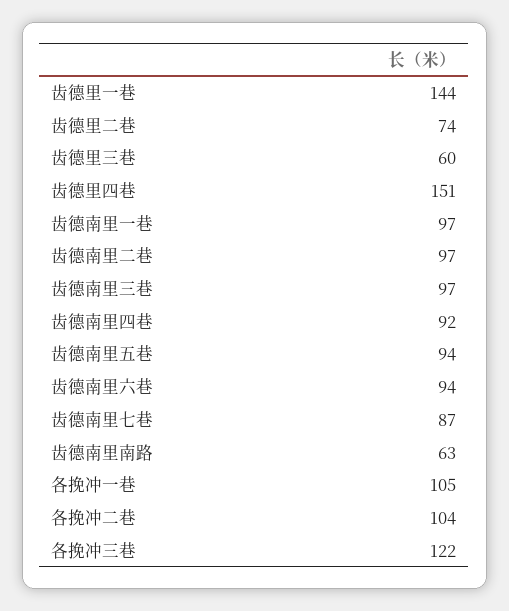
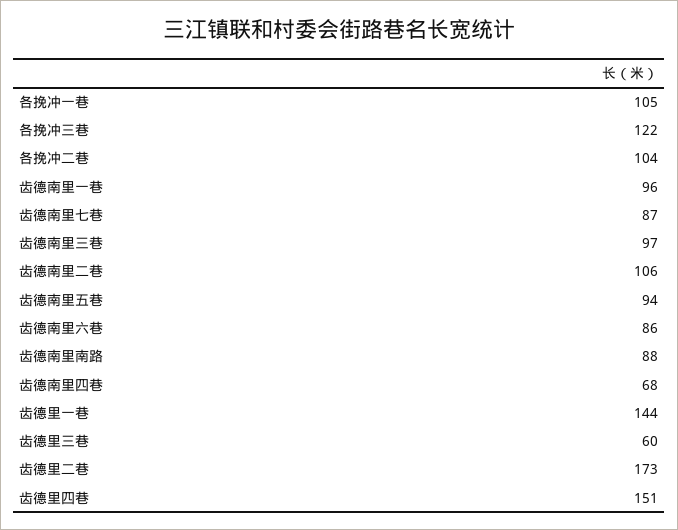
  {
    "齿德里一巷": 144,
-   "齿德里二巷": 74,
+   "齿德里二巷": 173,
    "齿德里三巷": 60,
    "齿德里四巷": 151,
-   "齿德南里一巷": 97,
+   "齿德南里一巷": 96,
-   "齿德南里二巷": 97,
+   "齿德南里二巷": 106,
    "齿德南里三巷": 97,
-   "齿德南里四巷": 92,
+   "齿德南里四巷": 68,
    "齿德南里五巷": 94,
-   "齿德南里六巷": 94,
+   "齿德南里六巷": 86,
    "齿德南里七巷": 87,
-   "齿德南里南路": 63,
+   "齿德南里南路": 88,
    "各挽冲一巷": 105,
    "各挽冲二巷": 104,
    "各挽冲三巷": 122
  }

